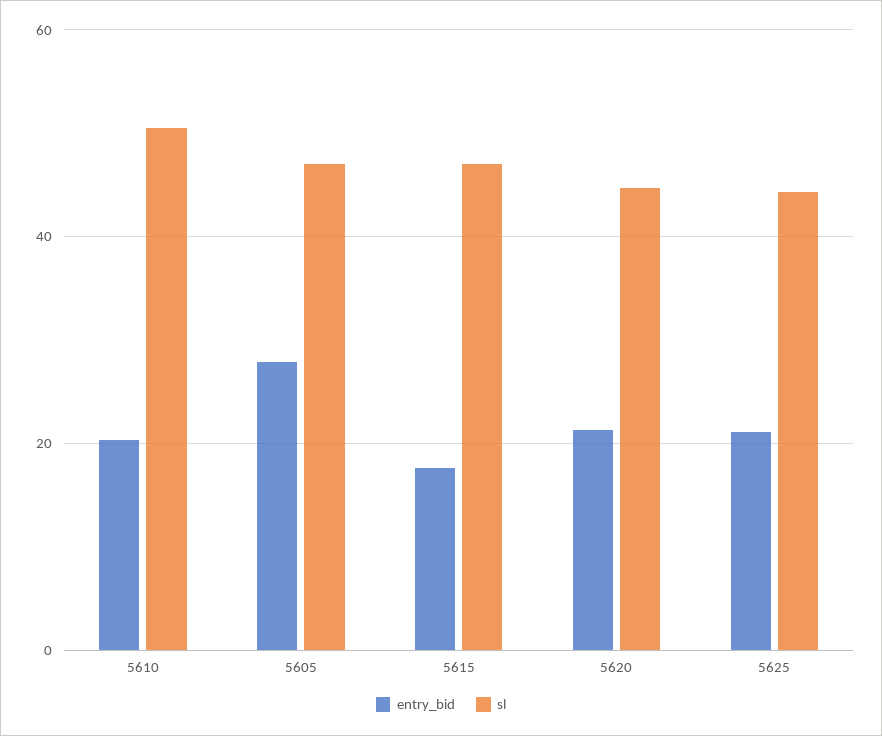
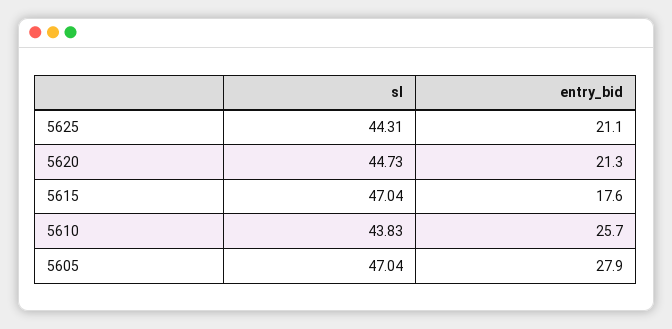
  {
    "entry_bid": {
-     "5610": 20,
+     "5610": 25.7,
      "5605": 27.9,
      "5615": 17.6,
      "5620": 21.3,
      "5625": 21.1
    },
    "sl": {
-     "5610": 50,
+     "5610": 43.83,
      "5605": 47.04,
      "5615": 47.04,
      "5620": 44.73,
      "5625": 44.31
    }
  }

